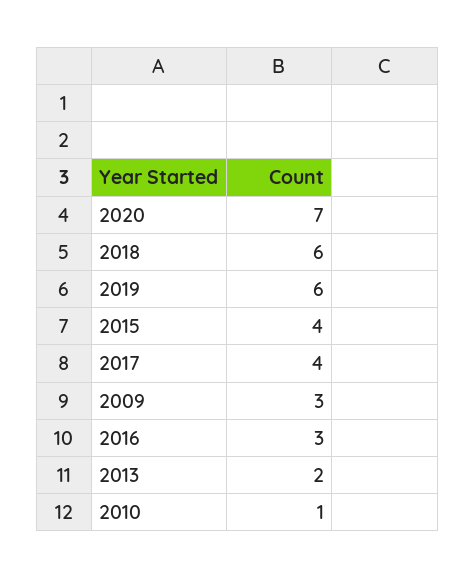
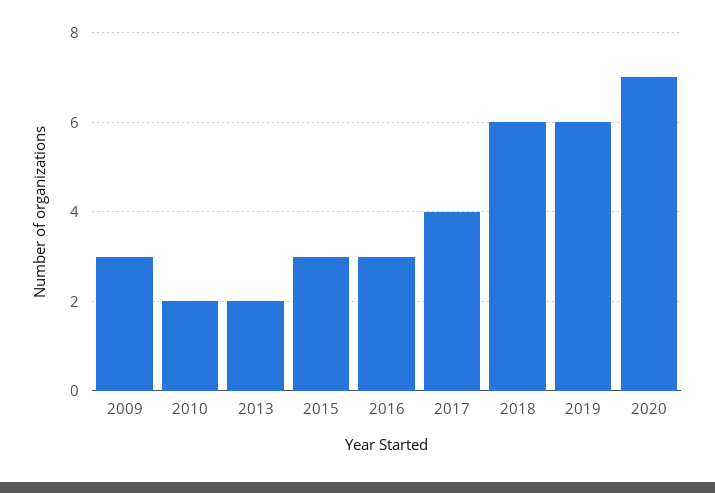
  {
    "2020": 7,
    "2018": 6,
    "2019": 6,
-   "2015": 4,
+   "2015": 3,
    "2017": 4,
    "2009": 3,
    "2016": 3,
    "2013": 2,
-   "2010": 1
+   "2010": 2
  }

